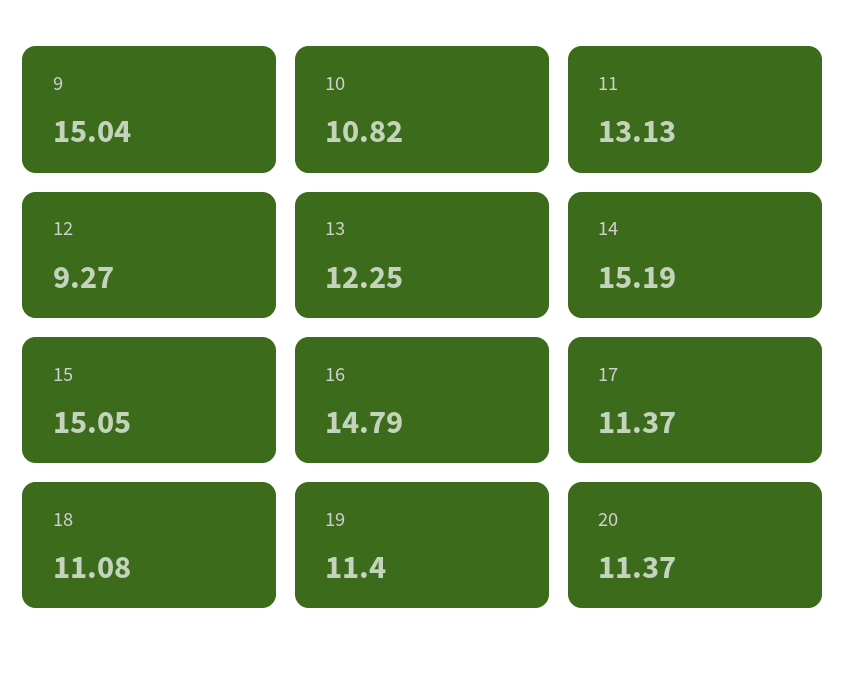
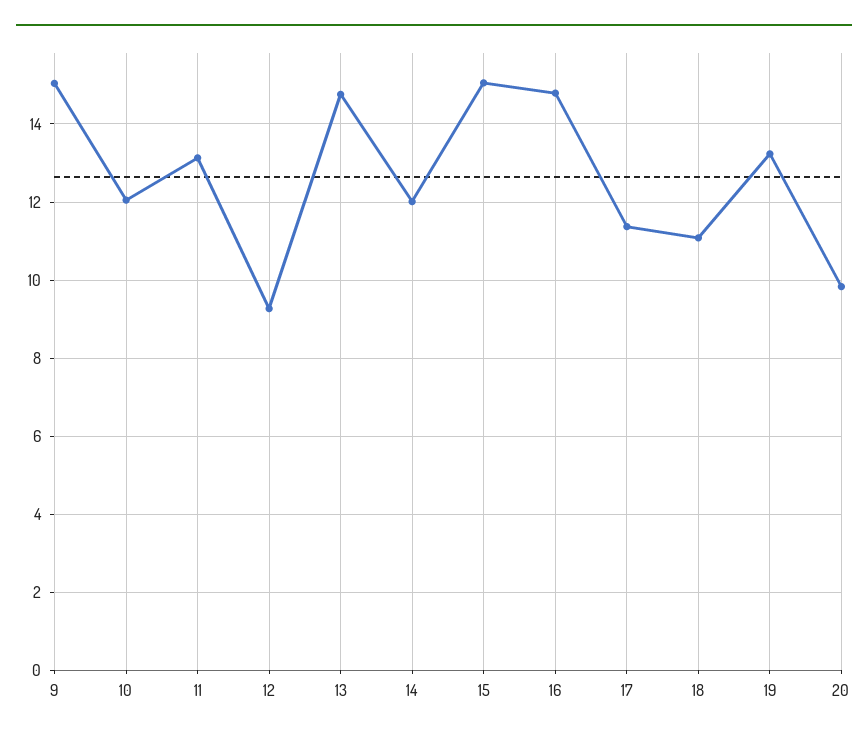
  {
    "9": 15.04,
-   "10": 10.82,
+   "10": 12,
    "11": 13.13,
    "12": 9.27,
-   "13": 12.25,
+   "13": 14.8,
-   "14": 15.19,
+   "14": 12,
    "15": 15.05,
    "16": 14.79,
    "17": 11.37,
    "18": 11.08,
-   "19": 11.4,
+   "19": 13.2,
-   "20": 11.37
+   "20": 9.8
  }

